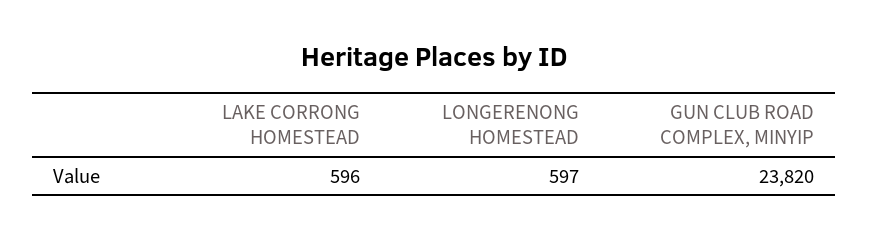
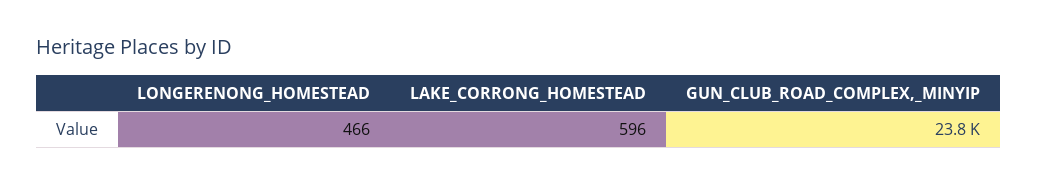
  {
    "LAKE CORRONG HOMESTEAD": 596,
-   "LONGERENONG HOMESTEAD": 597,
+   "LONGERENONG HOMESTEAD": 466,
    "GUN CLUB ROAD COMPLEX, MINYIP": 23820
  }

